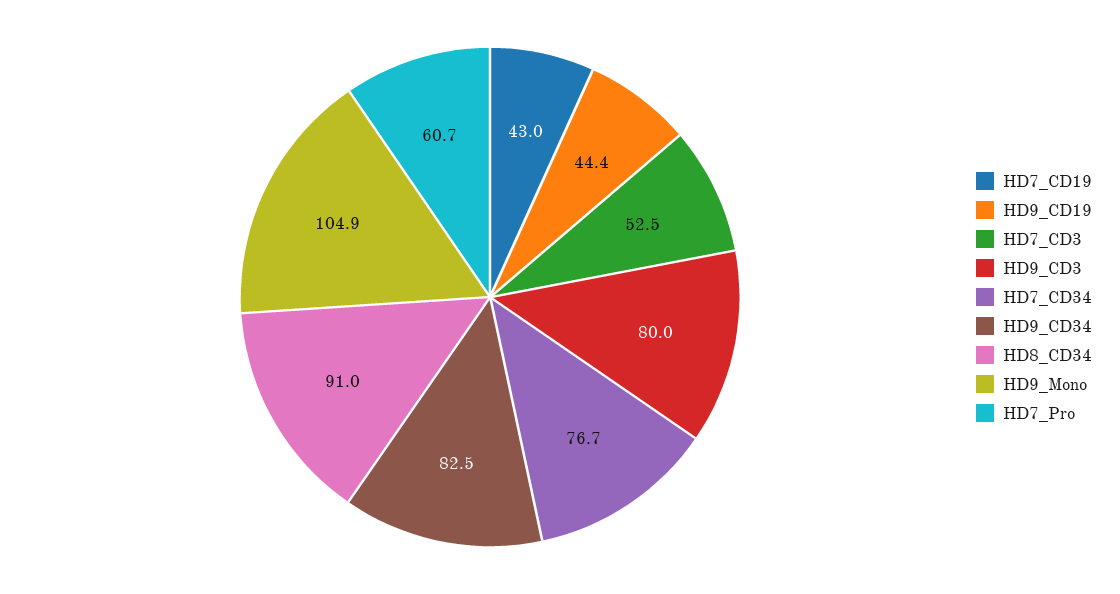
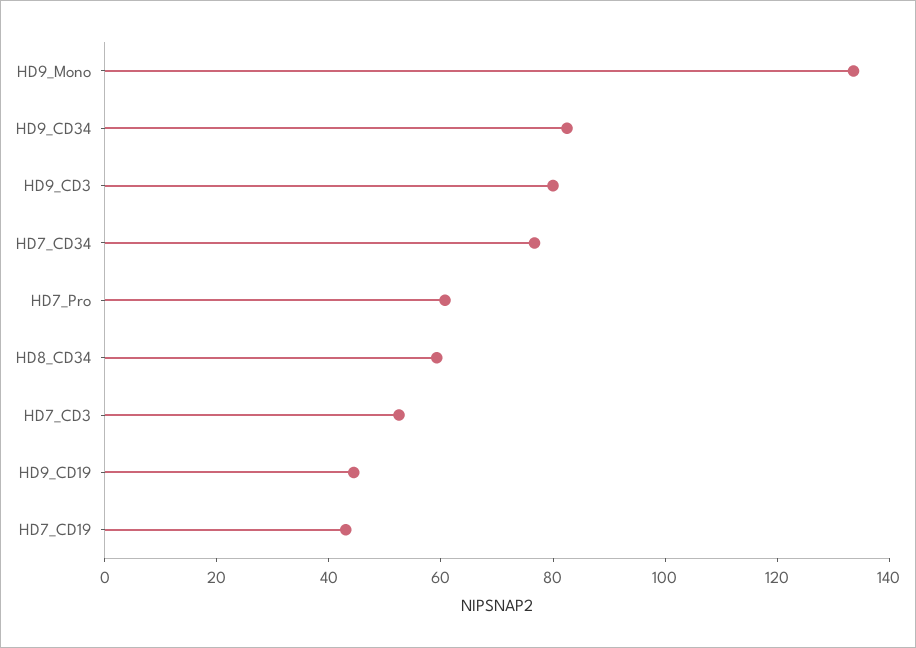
  {
    "HD7_CD19": 43,
    "HD9_CD19": 44.4,
    "HD7_CD3": 52.5,
    "HD9_CD3": 80,
    "HD7_CD34": 76.7,
    "HD9_CD34": 82.5,
-   "HD8_CD34": 91,
+   "HD8_CD34": 60,
-   "HD9_Mono": 104.9,
+   "HD9_Mono": 135,
    "HD7_Pro": 60.7
  }

